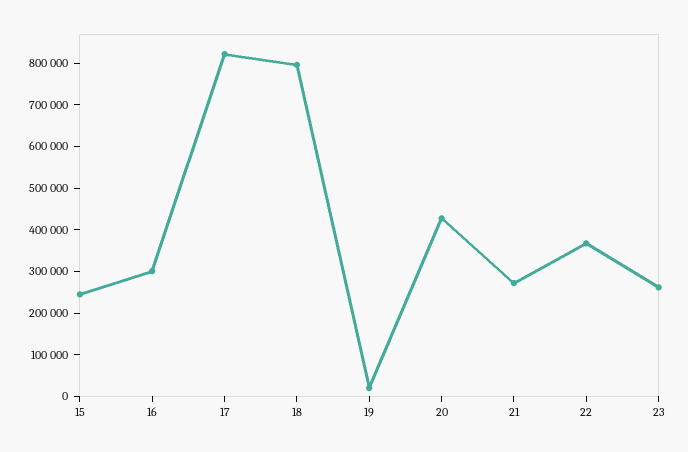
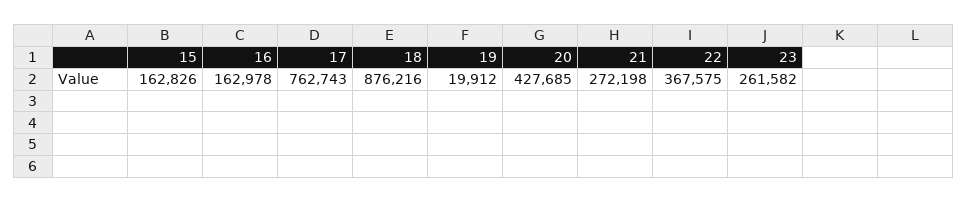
  {
-   "15": 240000,
+   "15": 162826,
-   "16": 300000,
+   "16": 162978,
-   "17": 820000,
+   "17": 762743,
-   "18": 800000,
+   "18": 876216,
    "19": 19912,
    "20": 427685,
    "21": 272198,
    "22": 367575,
    "23": 261582
  }

